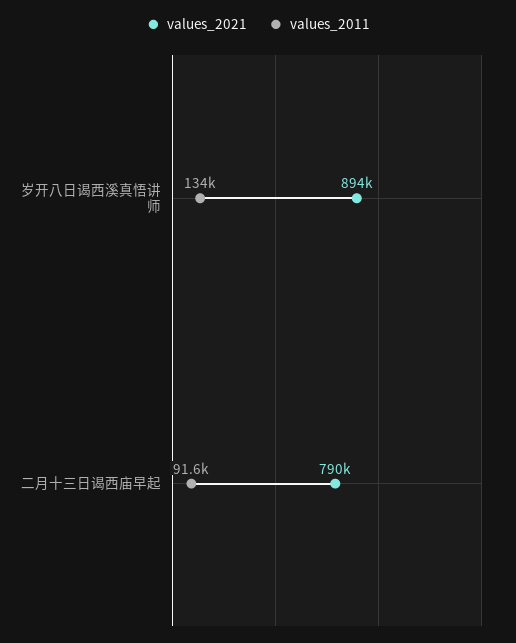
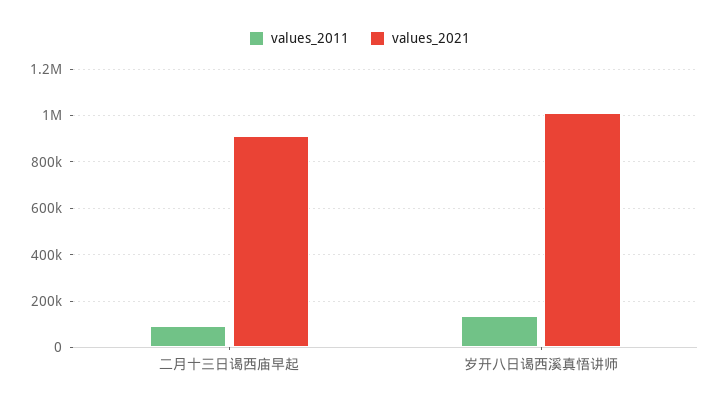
  {
    "values_2021": {
-     "岁开八日谒西溪真悟讲师": 894000,
+     "岁开八日谒西溪真悟讲师": 1000000,
-     "二月十三日谒西庙早起": 790000
+     "二月十三日谒西庙早起": 900000
    },
    "values_2011": {
      "岁开八日谒西溪真悟讲师": 134000,
      "二月十三日谒西庙早起": 91600
    }
  }

